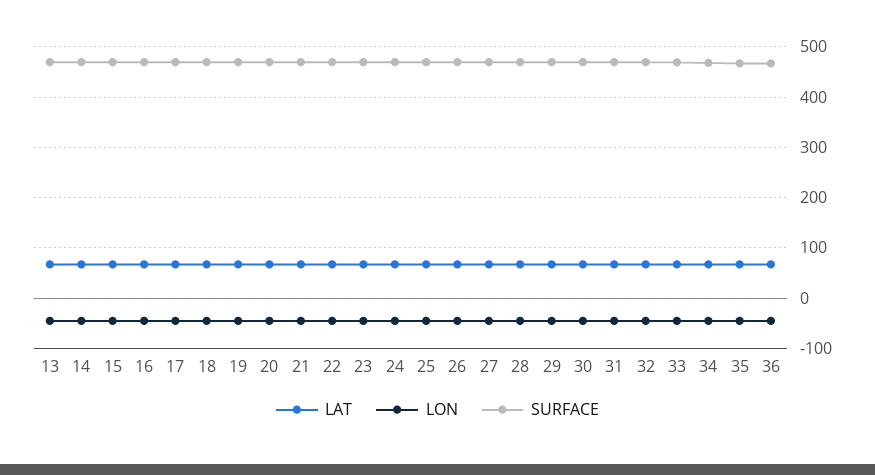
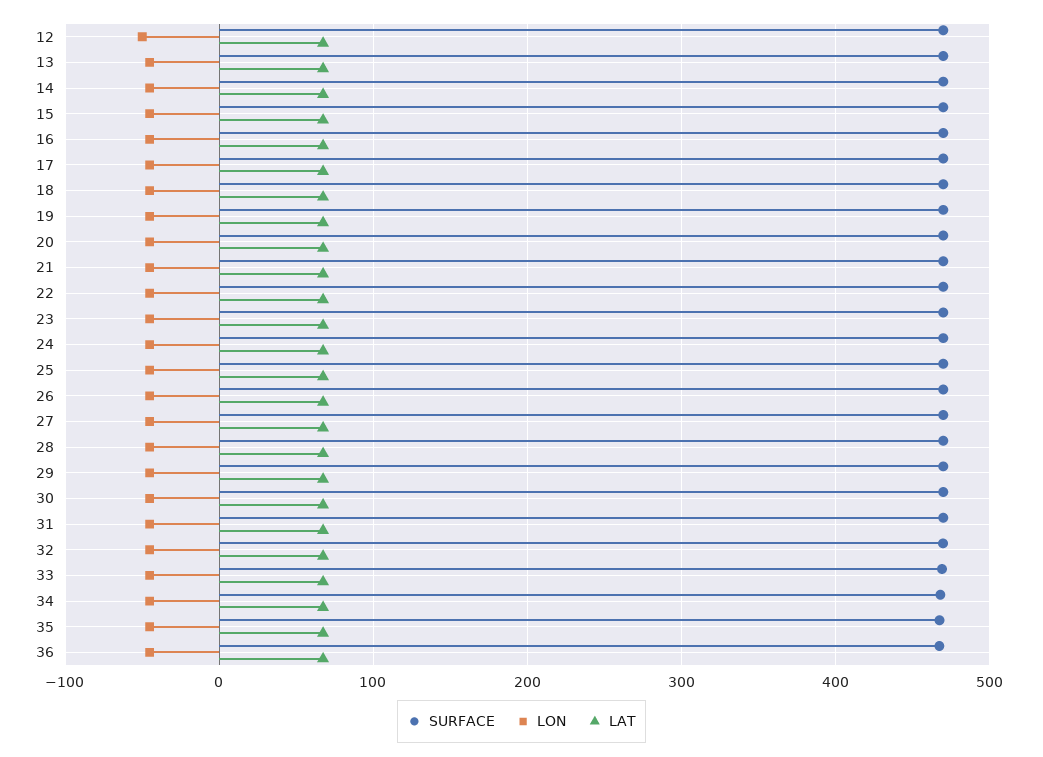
  {
    "LAT": {
      "13": 70,
      "14": 70,
      "15": 70,
      "16": 70,
      "17": 70,
      "18": 70,
      "19": 70,
      "20": 70,
      "21": 70,
      "22": 70,
      "23": 70,
      "24": 70,
      "25": 70,
      "26": 70,
      "27": 70,
      "28": 70,
      "29": 70,
      "30": 70,
      "31": 70,
      "32": 70,
      "33": 70,
      "34": 70,
      "35": 70,
-     "36": 70
+     "36": 70,
+     "12": 70
    },
    "LON": {
      "13": -50,
      "14": -50,
      "15": -50,
      "16": -50,
      "17": -50,
      "18": -50,
      "19": -50,
      "20": -50,
      "21": -50,
      "22": -50,
      "23": -50,
      "24": -50,
      "25": -50,
      "26": -50,
      "27": -50,
      "28": -50,
      "29": -50,
      "30": -50,
      "31": -50,
      "32": -50,
      "33": -50,
      "34": -50,
      "35": -50,
-     "36": -50
+     "36": -50,
+     "12": -50
    },
    "SURFACE": {
      "13": 470,
      "14": 470,
      "15": 470,
      "16": 470,
      "17": 470,
      "18": 470,
      "19": 470,
      "20": 470,
      "21": 470,
      "22": 470,
      "23": 470,
      "24": 470,
      "25": 470,
      "26": 470,
      "27": 470,
      "28": 470,
      "29": 470,
      "30": 470,
      "31": 470,
      "32": 470,
      "33": 470,
      "34": 470,
      "35": 470,
-     "36": 470
+     "36": 470,
+     "12": 470
    }
  }

